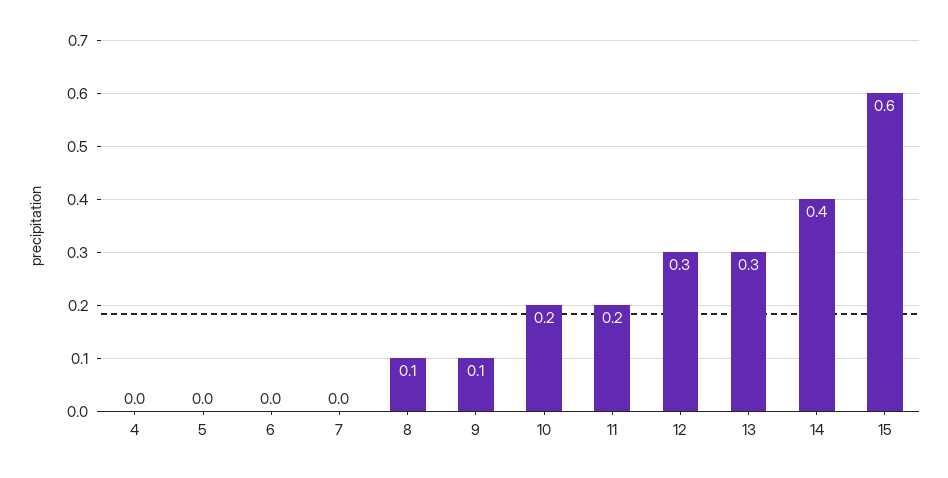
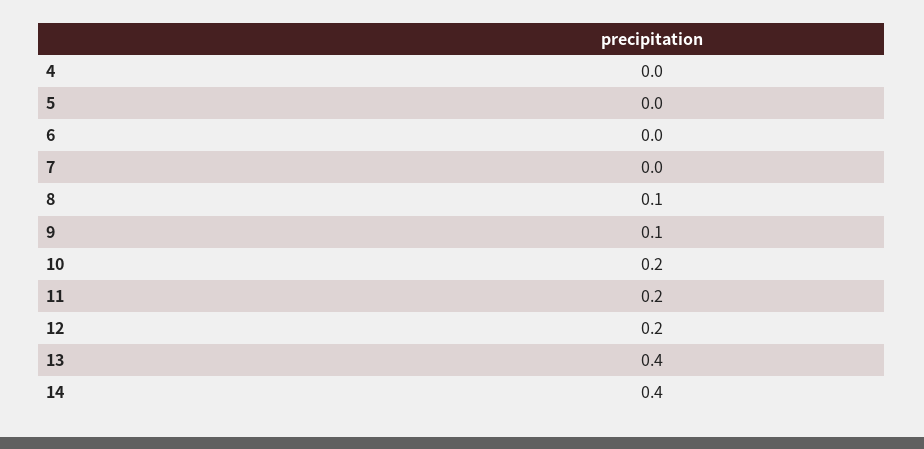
  {
    "4": 0,
    "5": 0,
    "6": 0,
    "7": 0,
    "8": 0.1,
    "9": 0.1,
    "10": 0.2,
    "11": 0.2,
-   "12": 0.3,
+   "12": 0.2,
-   "13": 0.3,
+   "13": 0.4,
-   "14": 0.4,
+   "14": 0.4
-   "15": 0.6
  }

